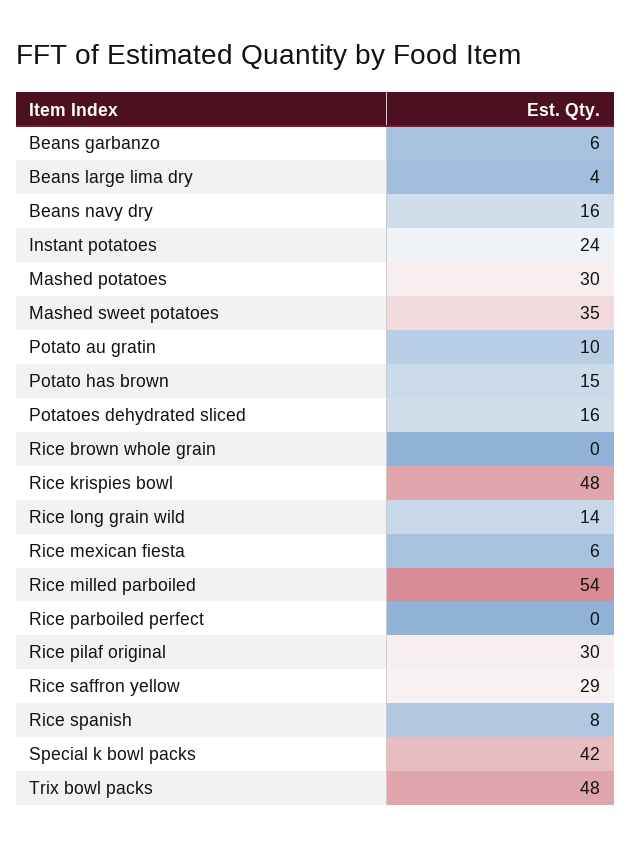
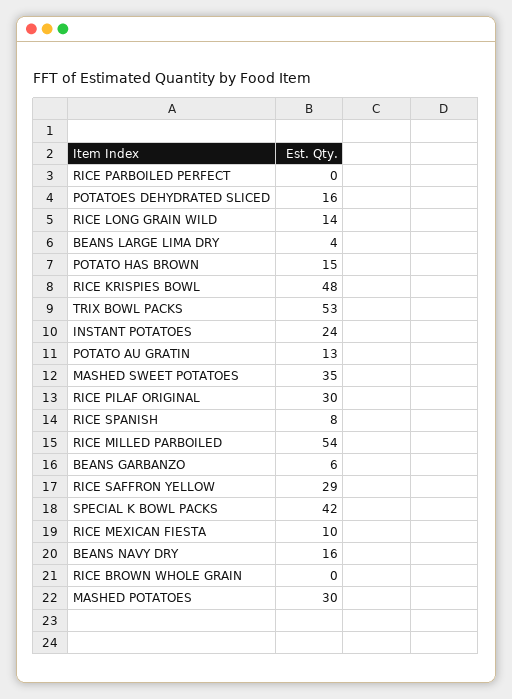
  {
    "Beans garbanzo": 6,
    "Beans large lima dry": 4,
    "Beans navy dry": 16,
    "Instant potatoes": 24,
    "Mashed potatoes": 30,
    "Mashed sweet potatoes": 35,
-   "Potato au gratin": 10,
+   "Potato au gratin": 13,
    "Potato has brown": 15,
    "Potatoes dehydrated sliced": 16,
    "Rice brown whole grain": 0,
    "Rice krispies bowl": 48,
    "Rice long grain wild": 14,
-   "Rice mexican fiesta": 6,
+   "Rice mexican fiesta": 10,
    "Rice milled parboiled": 54,
    "Rice parboiled perfect": 0,
    "Rice pilaf original": 30,
    "Rice saffron yellow": 29,
    "Rice spanish": 8,
    "Special k bowl packs": 42,
-   "Trix bowl packs": 48
+   "Trix bowl packs": 53
  }

